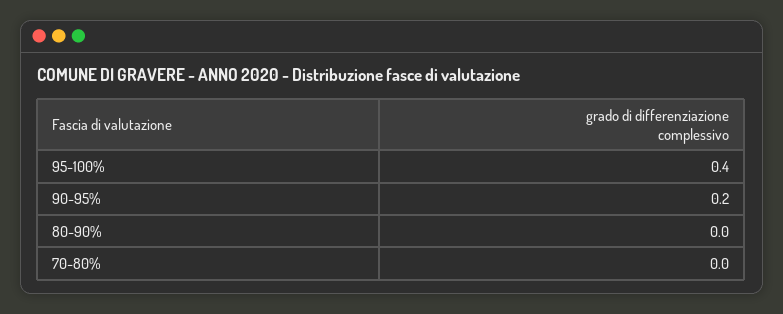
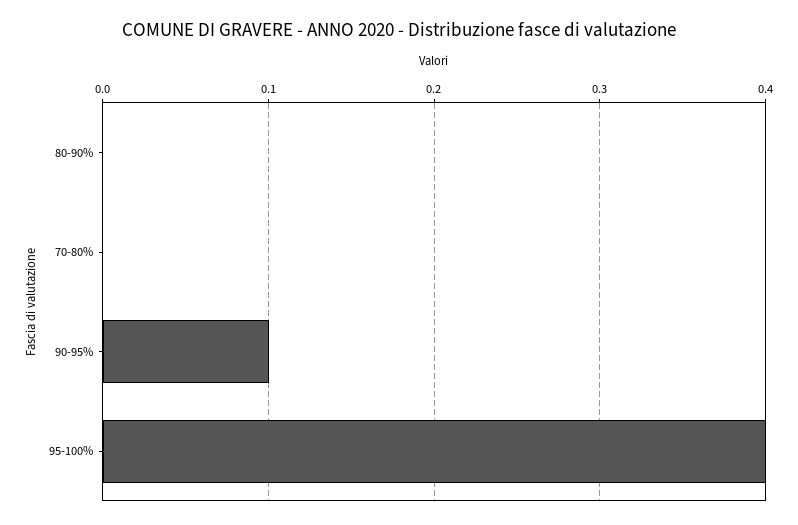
  {
    "95-100%": 0.4,
-   "90-95%": 0.2,
+   "90-95%": 0.1,
    "80-90%": 0,
    "70-80%": 0
  }

